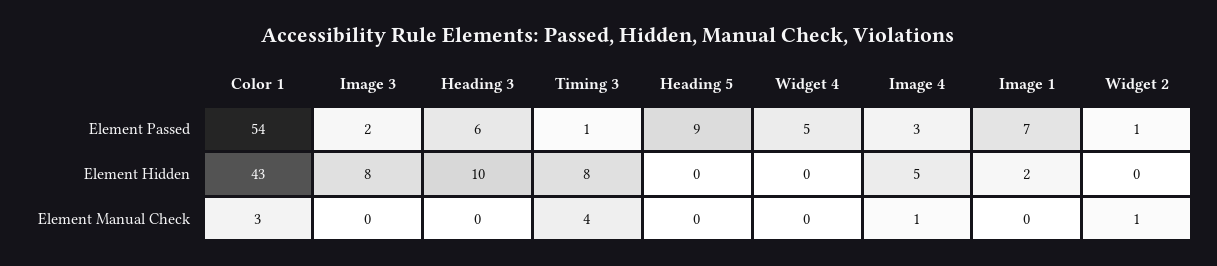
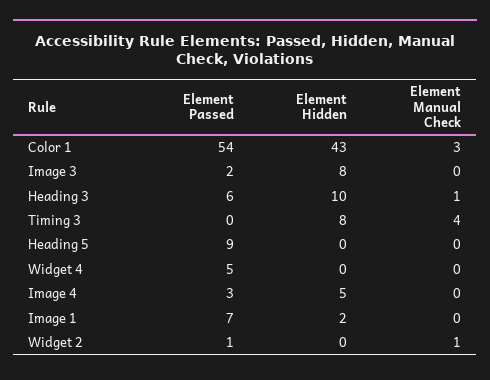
  {
    "Color 1": {
      "Element Passed": 54,
      "Element Hidden": 43,
      "Element Manual Check": 3
    },
    "Image 3": {
      "Element Passed": 2,
      "Element Hidden": 8,
      "Element Manual Check": 0
    },
    "Heading 3": {
      "Element Passed": 6,
      "Element Hidden": 10,
-     "Element Manual Check": 0
+     "Element Manual Check": 1
    },
    "Timing 3": {
-     "Element Passed": 1,
+     "Element Passed": 0,
      "Element Hidden": 8,
      "Element Manual Check": 4
    },
    "Heading 5": {
      "Element Passed": 9,
      "Element Hidden": 0,
      "Element Manual Check": 0
    },
    "Widget 4": {
      "Element Passed": 5,
      "Element Hidden": 0,
      "Element Manual Check": 0
    },
    "Image 4": {
      "Element Passed": 3,
      "Element Hidden": 5,
-     "Element Manual Check": 1
+     "Element Manual Check": 0
    },
    "Image 1": {
      "Element Passed": 7,
      "Element Hidden": 2,
      "Element Manual Check": 0
    },
    "Widget 2": {
      "Element Passed": 1,
      "Element Hidden": 0,
      "Element Manual Check": 1
    }
  }

